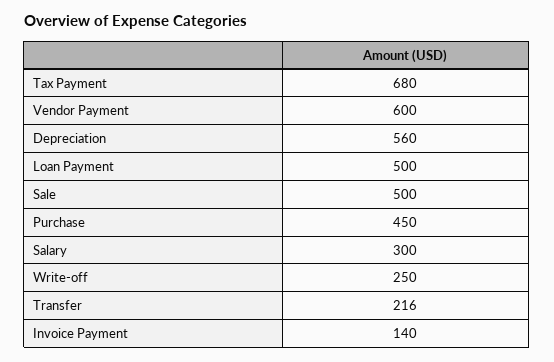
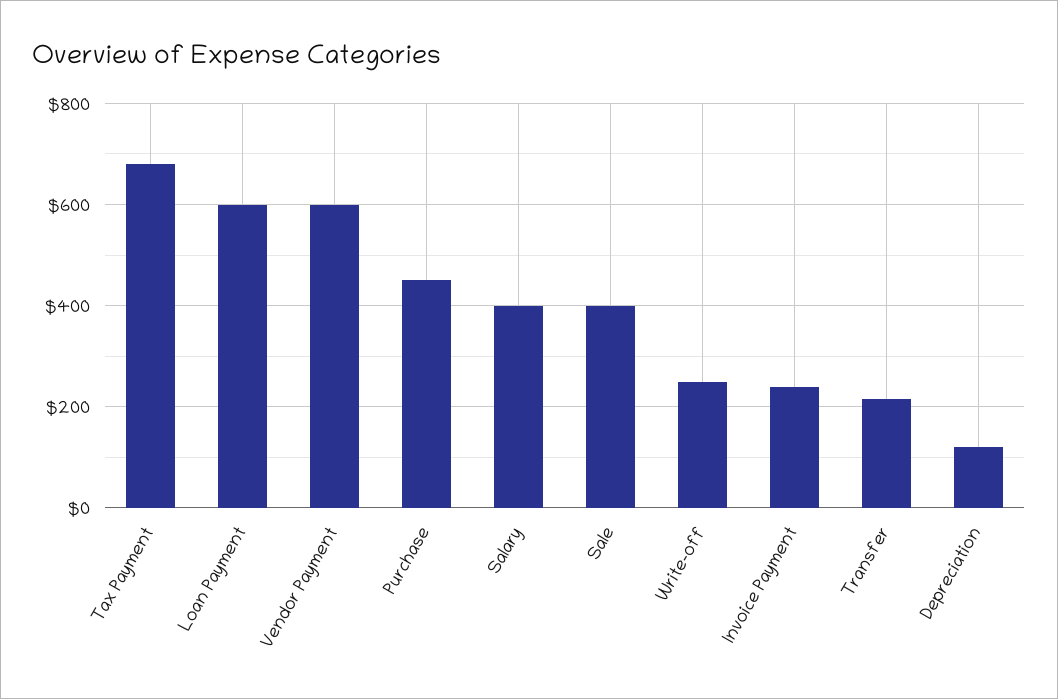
  {
    "Tax Payment": 680,
    "Vendor Payment": 600,
-   "Depreciation": 560,
+   "Depreciation": 120,
-   "Loan Payment": 500,
+   "Loan Payment": 600,
-   "Sale": 500,
+   "Sale": 400,
    "Purchase": 450,
-   "Salary": 300,
+   "Salary": 400,
    "Write-off": 250,
    "Transfer": 216,
-   "Invoice Payment": 140
+   "Invoice Payment": 240
  }

